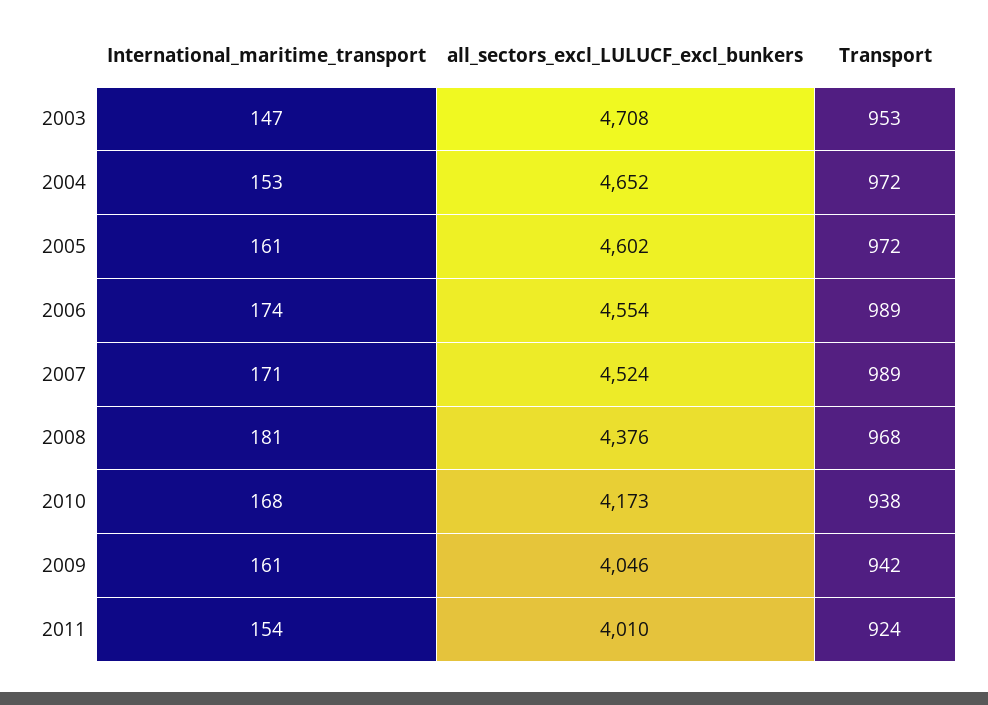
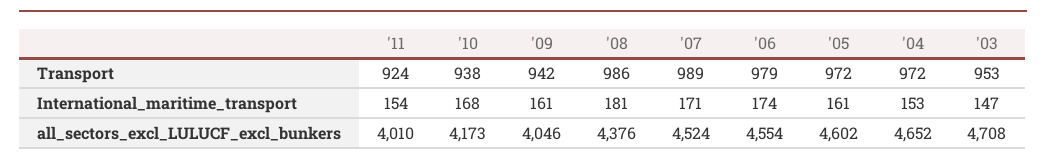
  {
    "International_maritime_transport": {
      "2003": 147,
      "2004": 153,
      "2005": 161,
      "2006": 174,
      "2007": 171,
      "2008": 181,
      "2010": 168,
      "2009": 161,
      "2011": 154
    },
    "all_sectors_excl_LULUCF_excl_bunkers": {
      "2003": 4708,
      "2004": 4652,
      "2005": 4602,
      "2006": 4554,
      "2007": 4524,
      "2008": 4376,
      "2010": 4173,
      "2009": 4046,
      "2011": 4010
    },
    "Transport": {
      "2003": 953,
      "2004": 972,
      "2005": 972,
-     "2006": 989,
+     "2006": 979,
      "2007": 989,
-     "2008": 968,
+     "2008": 986,
      "2010": 938,
      "2009": 942,
      "2011": 924
    }
  }

